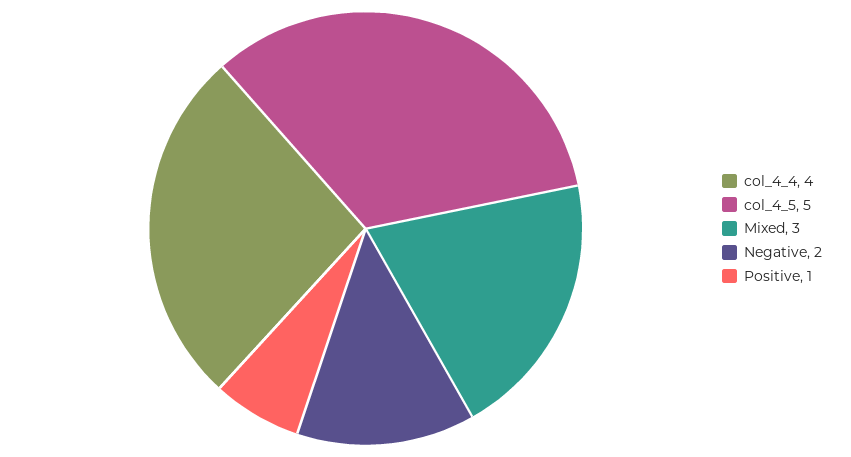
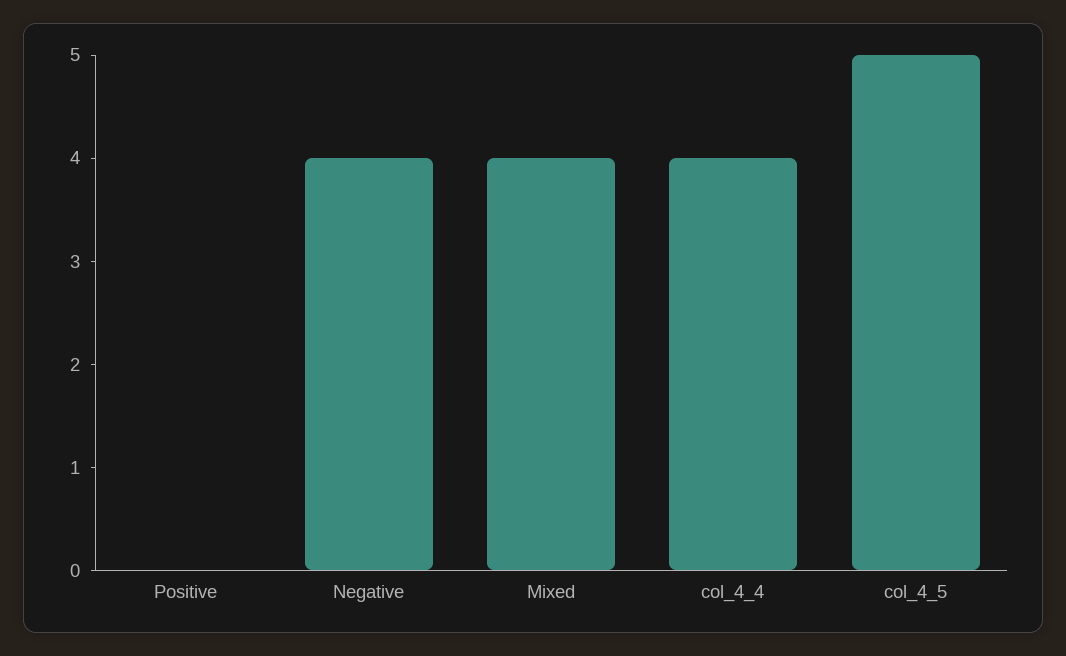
  {
    "col_4_4": 4,
    "col_4_5": 5,
-   "Mixed": 3,
+   "Mixed": 4,
-   "Negative": 2,
+   "Negative": 4,
-   "Positive": 1
+   "Positive": 0
  }

